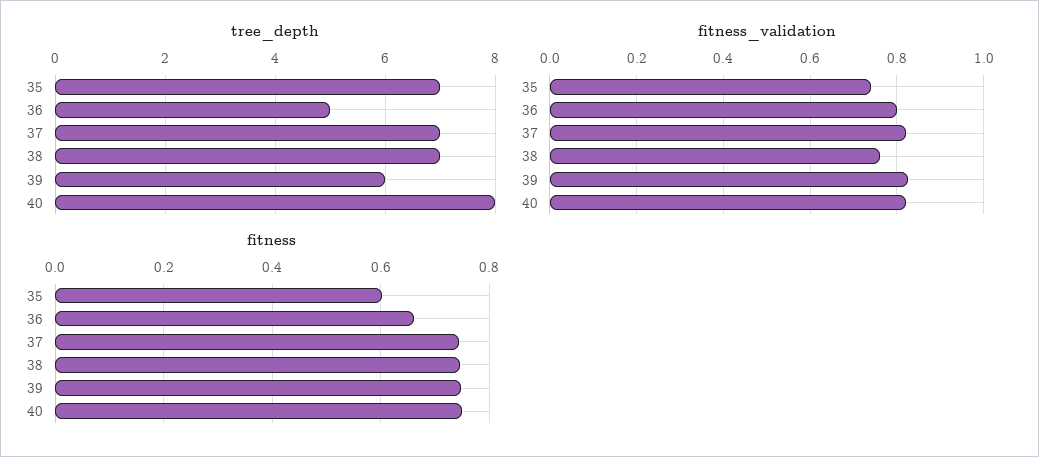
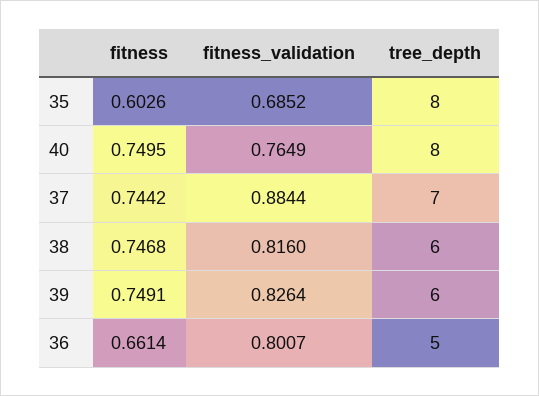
  {
    "tree_depth": {
-     "35": 7,
+     "35": 8,
      "36": 5,
      "37": 7,
-     "38": 7,
+     "38": 6,
      "39": 6,
      "40": 8
    },
    "fitness_validation": {
-     "35": 0.74,
+     "35": 0.6852,
      "36": 0.8007,
-     "37": 0.82,
+     "37": 0.8844,
-     "38": 0.76,
+     "38": 0.816,
      "39": 0.8264,
-     "40": 0.82
+     "40": 0.7649
    },
    "fitness": {
      "35": 0.6026,
      "36": 0.6614,
      "37": 0.7442,
      "38": 0.7468,
      "39": 0.7491,
      "40": 0.7495
    }
  }

